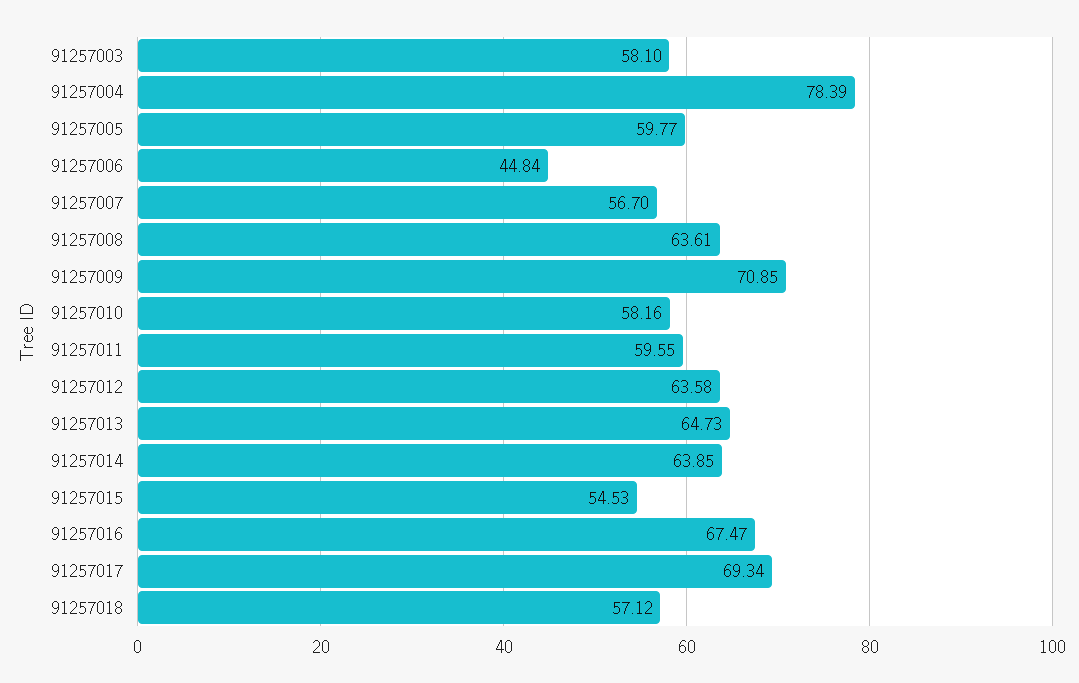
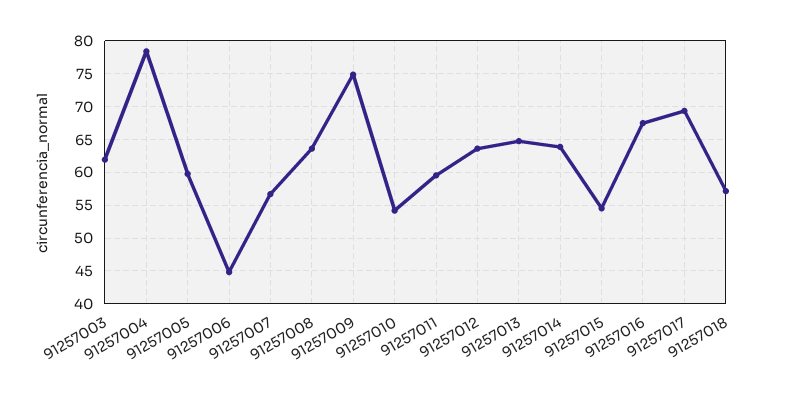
  {
-   "91257003": 58.1,
+   "91257003": 62,
    "91257004": 78.39,
    "91257005": 59.77,
    "91257006": 44.84,
    "91257007": 56.7,
    "91257008": 63.61,
-   "91257009": 70.85,
+   "91257009": 75,
-   "91257010": 58.16,
+   "91257010": 54,
    "91257011": 59.55,
    "91257012": 63.58,
    "91257013": 64.73,
    "91257014": 63.85,
    "91257015": 54.53,
    "91257016": 67.47,
    "91257017": 69.34,
    "91257018": 57.12
  }

